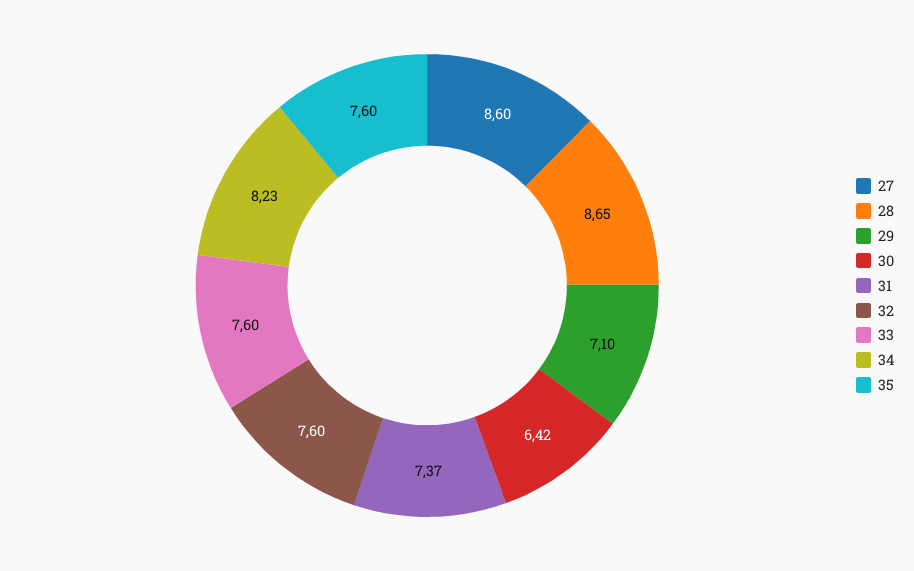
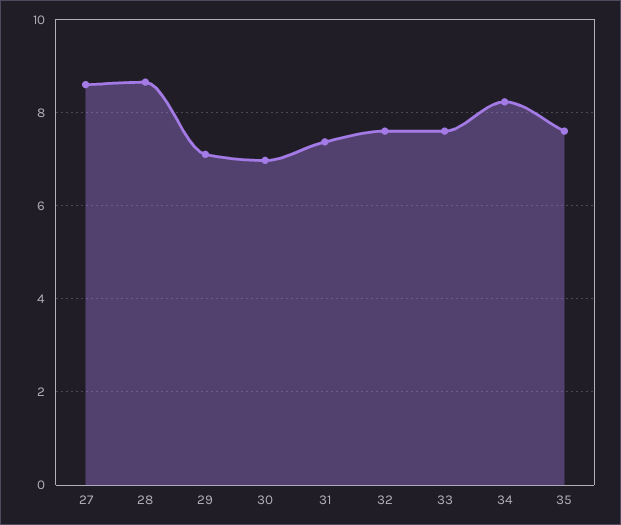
  {
    "27": 8.6,
    "28": 8.65,
    "29": 7.1,
-   "30": 6.42,
+   "30": 7,
    "31": 7.37,
    "32": 7.6,
    "33": 7.6,
    "34": 8.23,
    "35": 7.6
  }

